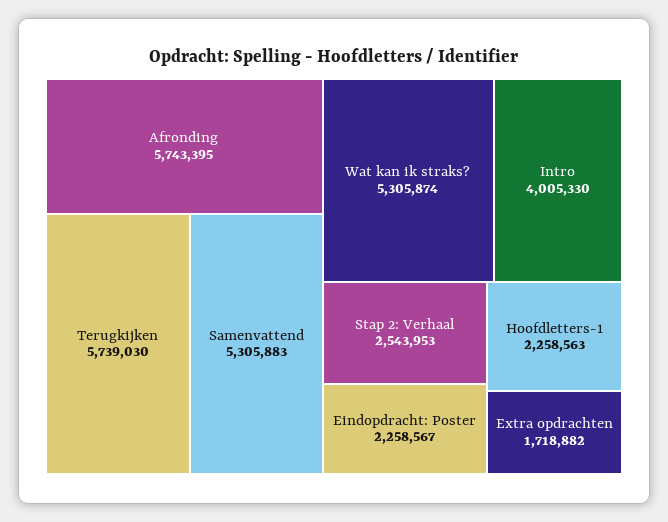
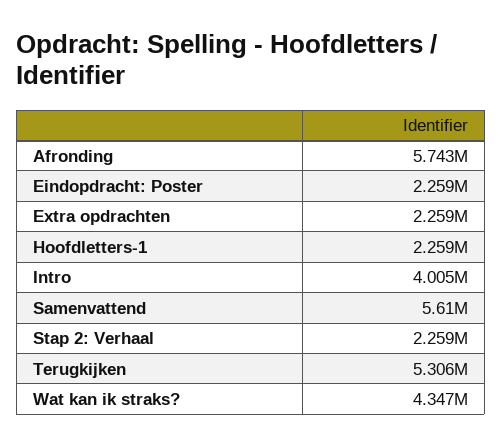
  {
    "Afronding": 5743395,
-   "Terugkijken": 5739030,
+   "Terugkijken": 5306000,
-   "Samenvattend": 5305883,
+   "Samenvattend": 5610000,
-   "Wat kan ik straks?": 5305874,
+   "Wat kan ik straks?": 4347000,
    "Intro": 4005330,
-   "Stap 2: Verhaal": 2543953,
+   "Stap 2: Verhaal": 2259000,
    "Eindopdracht: Poster": 2258567,
    "Hoofdletters-1": 2258563,
-   "Extra opdrachten": 1718882
+   "Extra opdrachten": 2259000
  }

